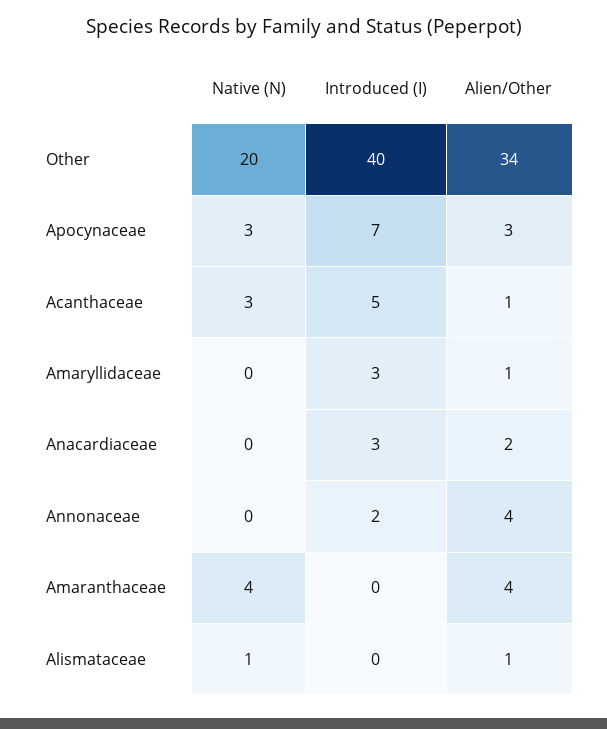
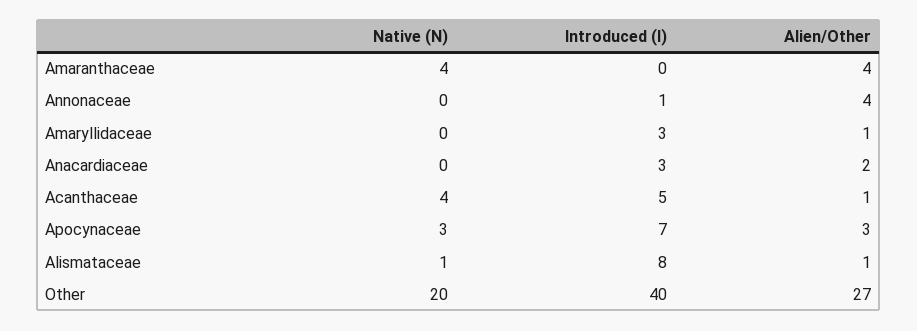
  {
    "Native (N)": {
      "Other": 20,
      "Apocynaceae": 3,
-     "Acanthaceae": 3,
+     "Acanthaceae": 4,
      "Amaryllidaceae": 0,
      "Anacardiaceae": 0,
      "Annonaceae": 0,
      "Amaranthaceae": 4,
      "Alismataceae": 1
    },
    "Introduced (I)": {
      "Other": 40,
      "Apocynaceae": 7,
      "Acanthaceae": 5,
      "Amaryllidaceae": 3,
      "Anacardiaceae": 3,
-     "Annonaceae": 2,
+     "Annonaceae": 1,
      "Amaranthaceae": 0,
-     "Alismataceae": 0
+     "Alismataceae": 8
    },
    "Alien/Other": {
-     "Other": 34,
+     "Other": 27,
      "Apocynaceae": 3,
      "Acanthaceae": 1,
      "Amaryllidaceae": 1,
      "Anacardiaceae": 2,
      "Annonaceae": 4,
      "Amaranthaceae": 4,
      "Alismataceae": 1
    }
  }

